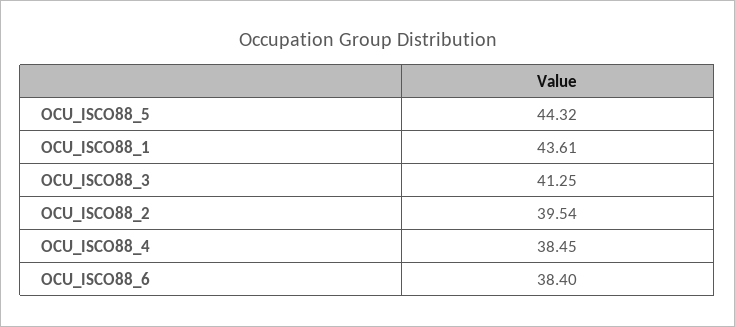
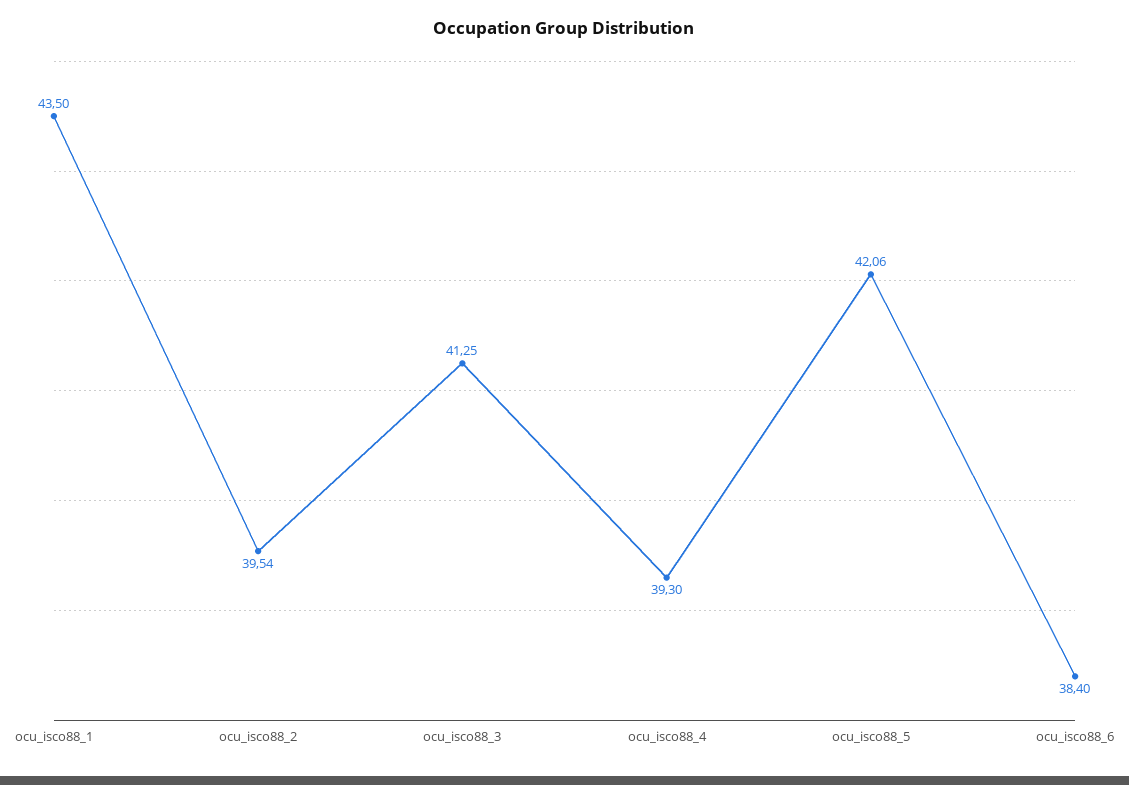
  {
-   "OCU_ISCO88_5": 44.32,
+   "OCU_ISCO88_5": 42.06,
-   "OCU_ISCO88_1": 43.61,
+   "OCU_ISCO88_1": 43.5,
    "OCU_ISCO88_3": 41.25,
    "OCU_ISCO88_2": 39.54,
-   "OCU_ISCO88_4": 38.45,
+   "OCU_ISCO88_4": 39.3,
    "OCU_ISCO88_6": 38.4
  }

